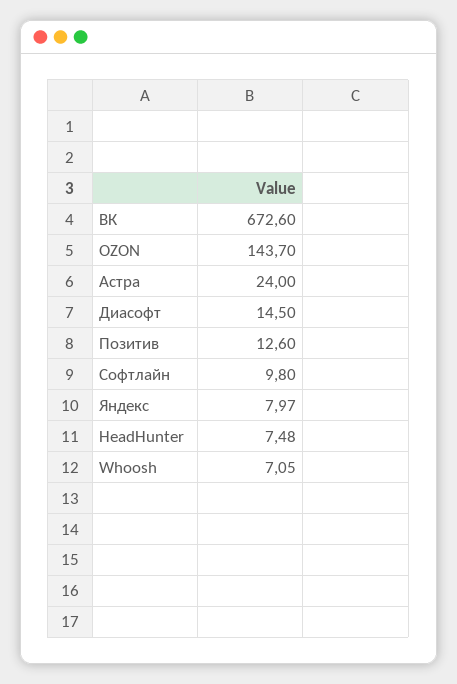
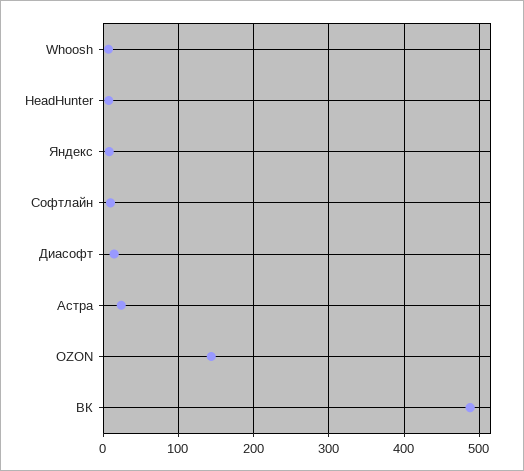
  {
-   "ВК": 672.6,
+   "ВК": 490,
    "OZON": 143.7,
    "Астра": 24,
    "Диасофт": 14.5,
-   "Позитив": 12.6,
    "Софтлайн": 9.8,
    "Яндекс": 7.97,
    "HeadHunter": 7.48,
    "Whoosh": 7.05
  }

